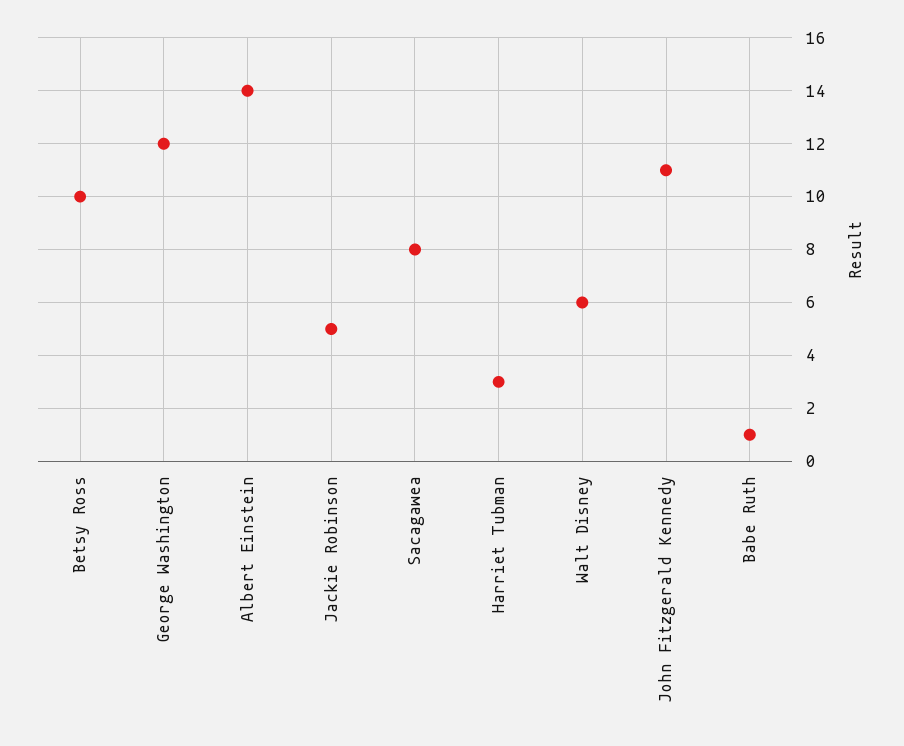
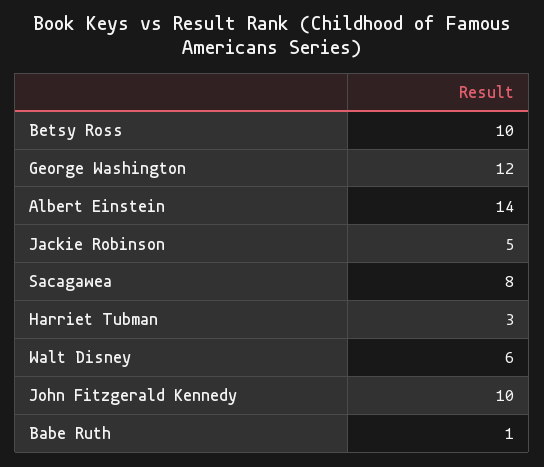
  {
    "Betsy Ross": 10,
    "George Washington": 12,
    "Albert Einstein": 14,
    "Jackie Robinson": 5,
    "Sacagawea": 8,
    "Harriet Tubman": 3,
    "Walt Disney": 6,
-   "John Fitzgerald Kennedy": 11,
+   "John Fitzgerald Kennedy": 10,
    "Babe Ruth": 1
  }

